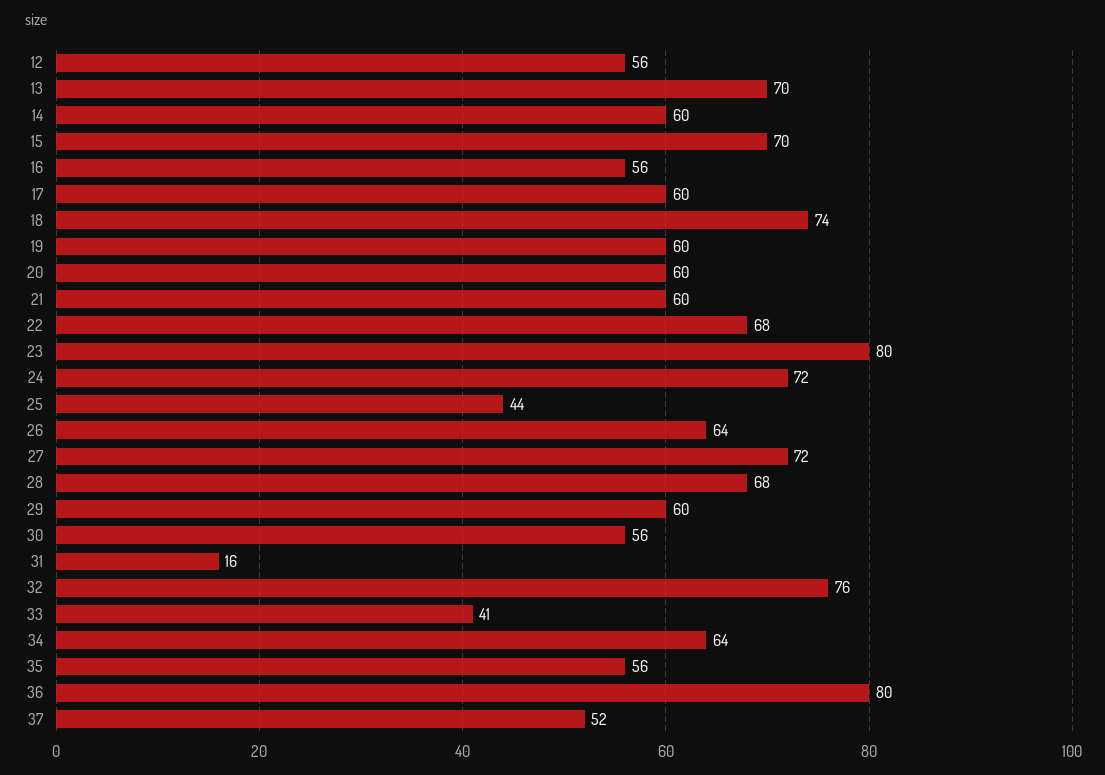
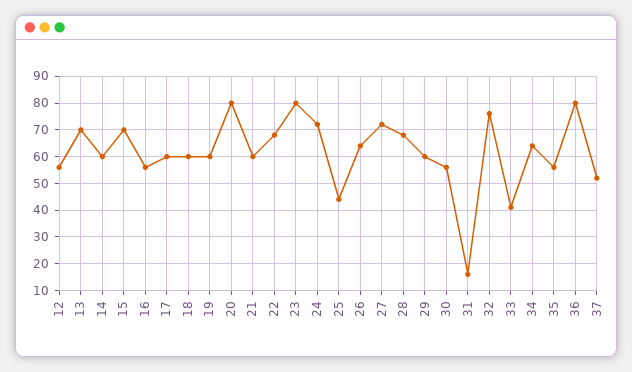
  {
    "12": 56,
    "13": 70,
    "14": 60,
    "15": 70,
    "16": 56,
    "17": 60,
-   "18": 74,
+   "18": 60,
    "19": 60,
-   "20": 60,
+   "20": 80,
    "21": 60,
    "22": 68,
    "23": 80,
    "24": 72,
    "25": 44,
    "26": 64,
    "27": 72,
    "28": 68,
    "29": 60,
    "30": 56,
    "31": 16,
    "32": 76,
    "33": 41,
    "34": 64,
    "35": 56,
    "36": 80,
    "37": 52
  }

